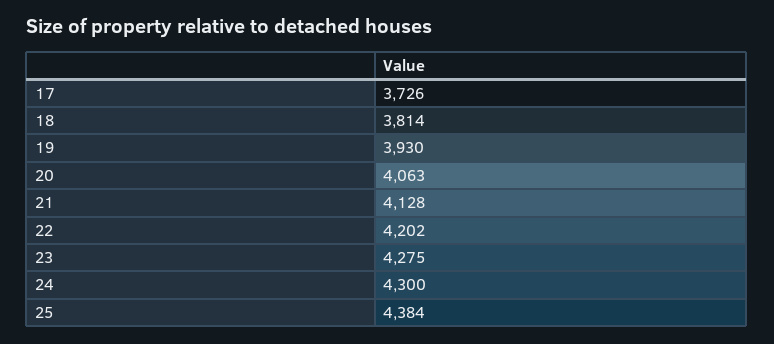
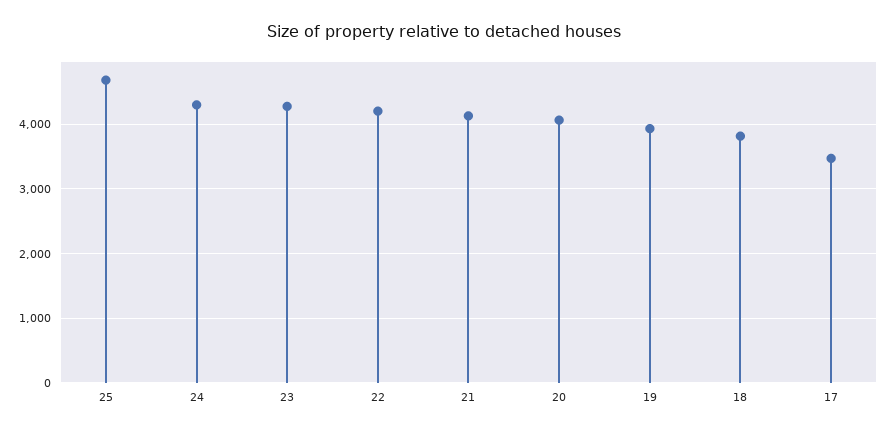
  {
-   "17": 3726,
+   "17": 3500,
    "18": 3814,
    "19": 3930,
    "20": 4063,
    "21": 4128,
    "22": 4202,
    "23": 4275,
    "24": 4300,
-   "25": 4384
+   "25": 4700
  }

